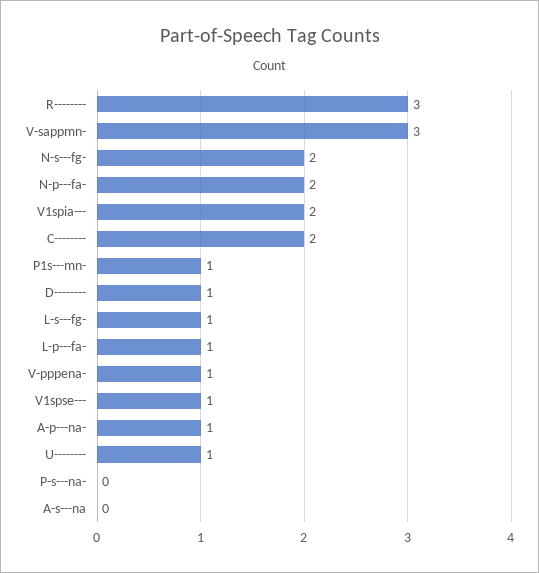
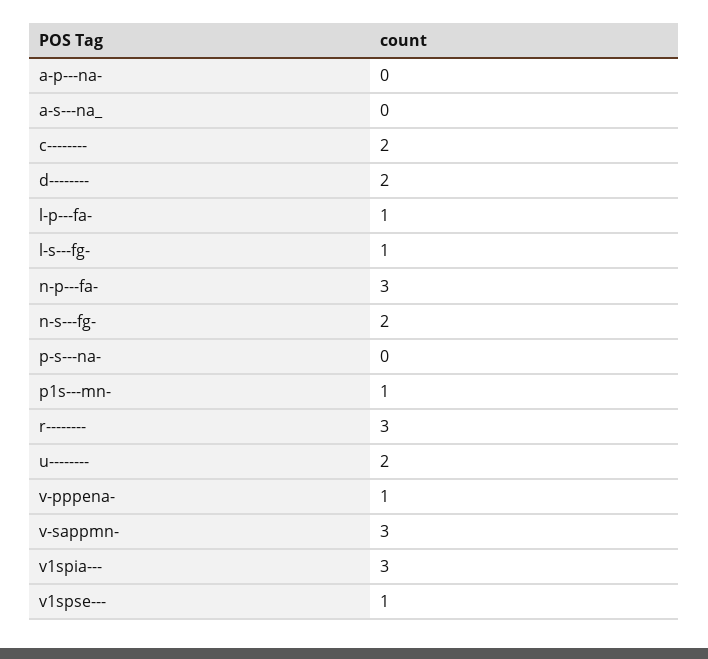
  {
    "R--------": 3,
    "V-sappmn-": 3,
    "N-s---fg-": 2,
-   "N-p---fa-": 2,
+   "N-p---fa-": 3,
-   "V1spia---": 2,
+   "V1spia---": 3,
    "C--------": 2,
    "P1s---mn-": 1,
-   "D--------": 1,
+   "D--------": 2,
    "L-s---fg-": 1,
    "L-p---fa-": 1,
    "V-pppena-": 1,
    "V1spse---": 1,
-   "A-p---na-": 1,
+   "A-p---na-": 0,
-   "U--------": 1,
+   "U--------": 2,
    "P-s---na-": 0,
    "A-s---na": 0
  }

